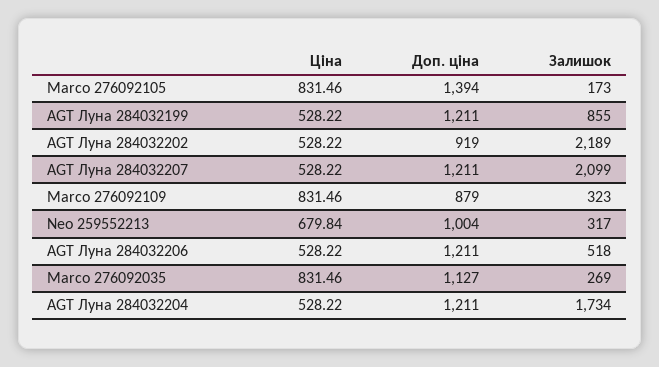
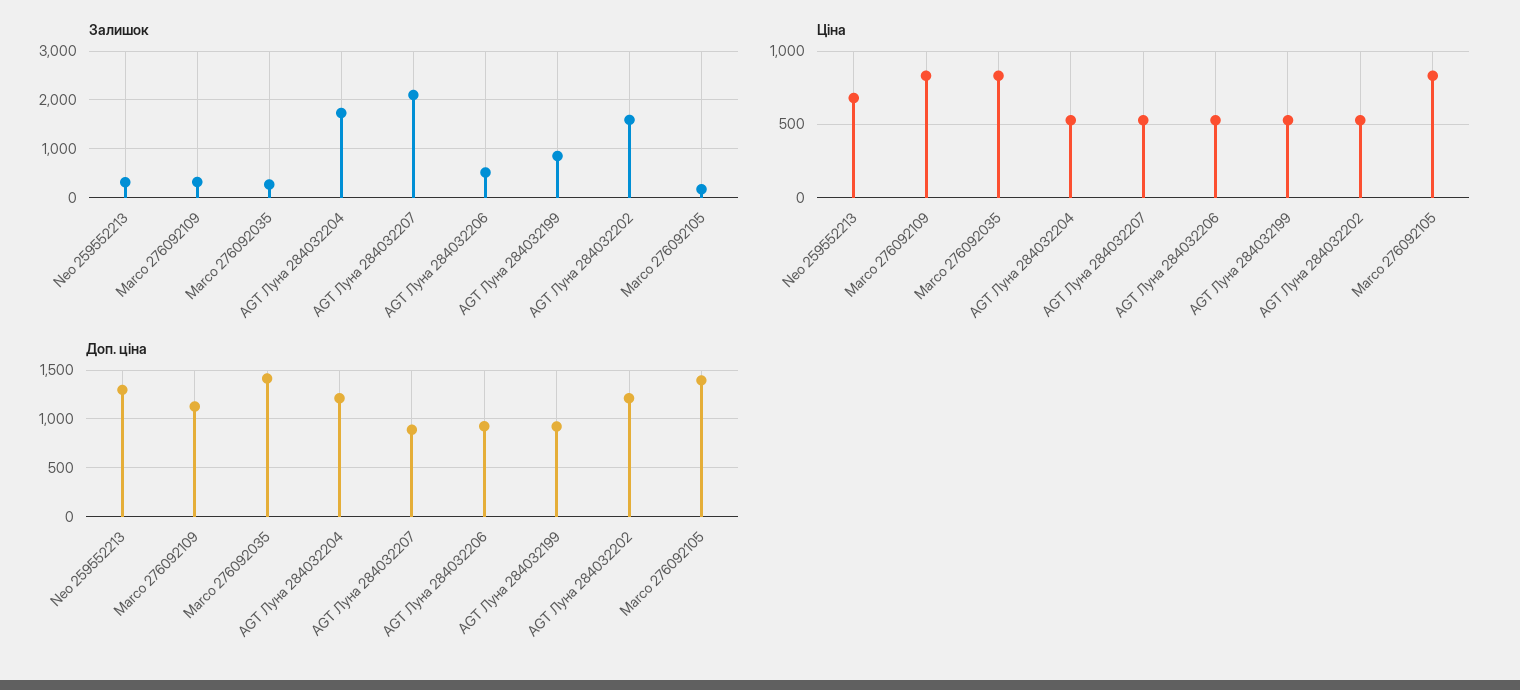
  {
    "Ціна": {
      "Marco 276092105": 831.46,
      "AGT Луна 284032199": 528.22,
      "AGT Луна 284032202": 528.22,
      "AGT Луна 284032207": 528.22,
      "Marco 276092109": 831.46,
      "Neo 259552213": 679.84,
      "AGT Луна 284032206": 528.22,
      "Marco 276092035": 831.46,
      "AGT Луна 284032204": 528.22
    },
    "Доп. ціна": {
      "Marco 276092105": 1394,
-     "AGT Луна 284032199": 1211,
+     "AGT Луна 284032199": 900,
-     "AGT Луна 284032202": 919,
+     "AGT Луна 284032202": 1200,
-     "AGT Луна 284032207": 1211,
+     "AGT Луна 284032207": 900,
-     "Marco 276092109": 879,
+     "Marco 276092109": 1100,
-     "Neo 259552213": 1004,
+     "Neo 259552213": 1300,
-     "AGT Луна 284032206": 1211,
+     "AGT Луна 284032206": 900,
-     "Marco 276092035": 1127,
+     "Marco 276092035": 1400,
      "AGT Луна 284032204": 1211
    },
    "Залишок": {
      "Marco 276092105": 173,
      "AGT Луна 284032199": 855,
-     "AGT Луна 284032202": 2189,
+     "AGT Луна 284032202": 1600,
      "AGT Луна 284032207": 2099,
      "Marco 276092109": 323,
      "Neo 259552213": 317,
      "AGT Луна 284032206": 518,
      "Marco 276092035": 269,
      "AGT Луна 284032204": 1734
    }
  }

